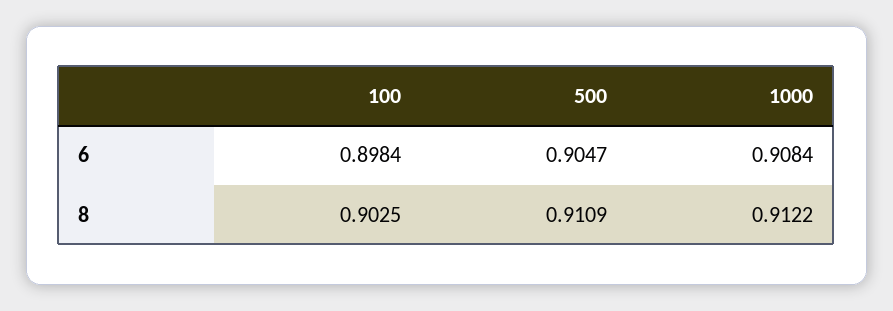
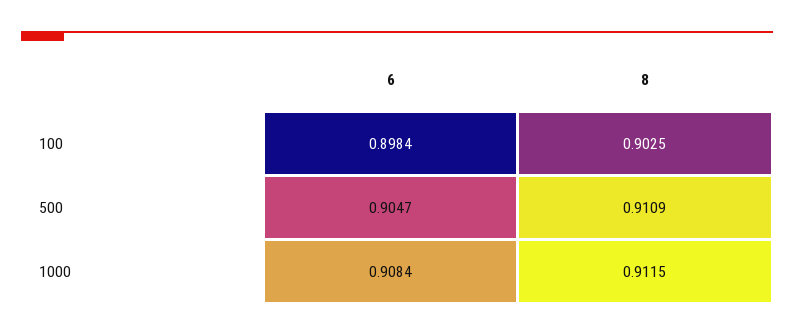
  {
    "100": {
      "6": 0.8984,
      "8": 0.9025
    },
    "500": {
      "6": 0.9047,
      "8": 0.9109
    },
    "1000": {
      "6": 0.9084,
-     "8": 0.9122
+     "8": 0.9115
    }
  }

